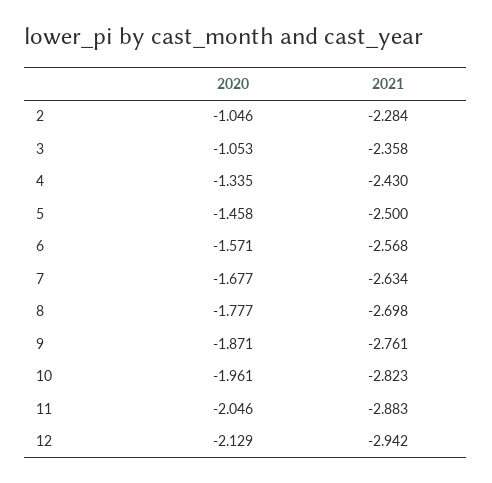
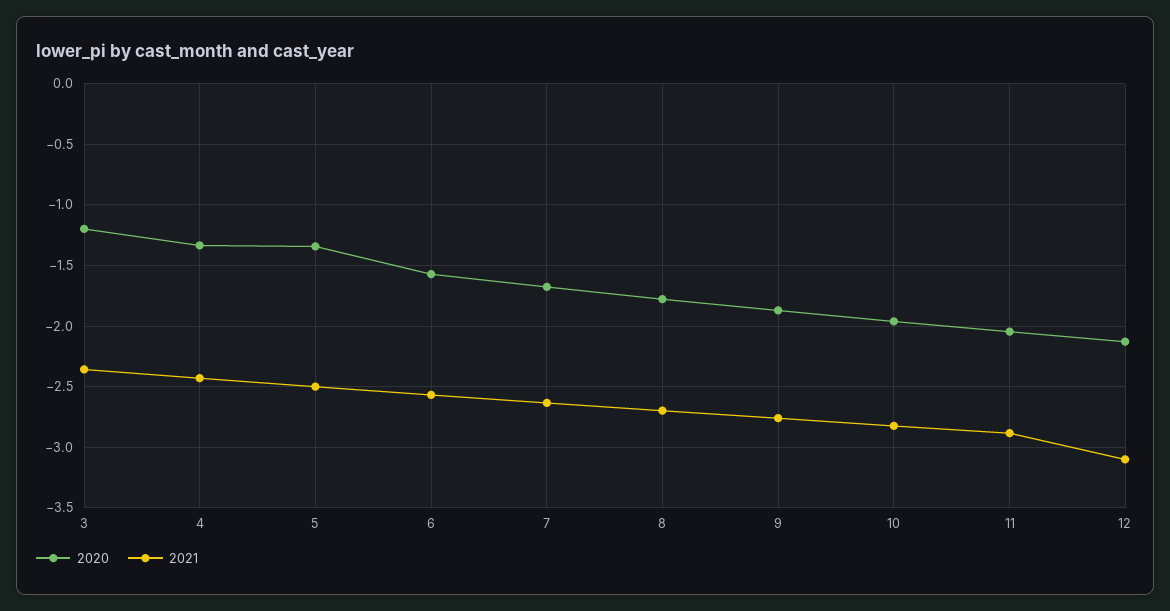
  {
    "2020": {
-     "2": -1.046,
-     "3": -1.053,
+     "3": -1.2,
      "4": -1.335,
-     "5": -1.458,
+     "5": -1.35,
      "6": -1.571,
      "7": -1.677,
      "8": -1.777,
      "9": -1.871,
      "10": -1.961,
      "11": -2.046,
      "12": -2.129
    },
    "2021": {
-     "2": -2.284,
      "3": -2.358,
      "4": -2.43,
      "5": -2.5,
      "6": -2.568,
      "7": -2.634,
      "8": -2.698,
      "9": -2.761,
      "10": -2.823,
      "11": -2.883,
-     "12": -2.942
+     "12": -3.1
    }
  }

